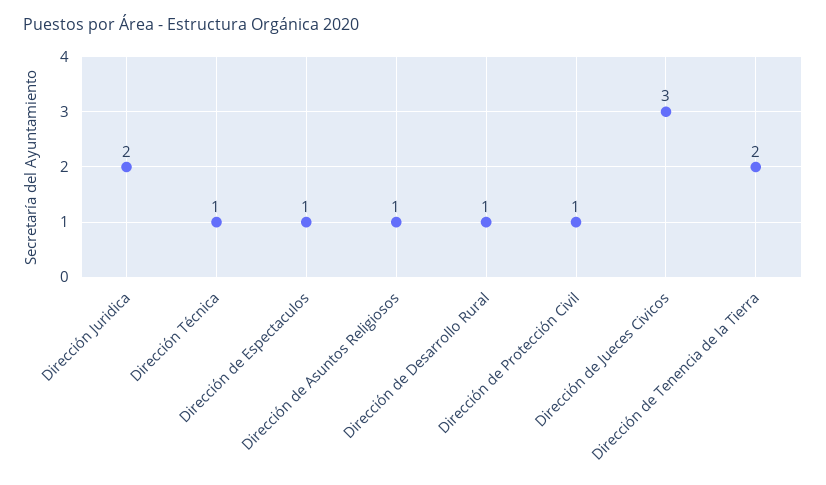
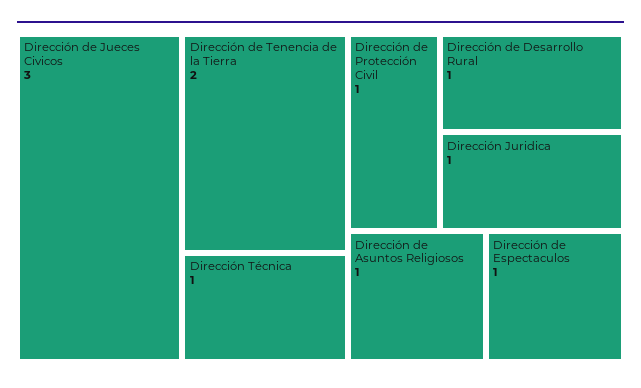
  {
-   "Dirección Juridica": 2,
+   "Dirección Juridica": 1,
    "Dirección Técnica": 1,
    "Dirección de Espectaculos": 1,
    "Dirección de Asuntos Religiosos": 1,
    "Dirección de Desarrollo Rural": 1,
    "Dirección de Protección Civil": 1,
    "Dirección de Jueces Civicos": 3,
    "Dirección de Tenencia de la Tierra": 2
  }

